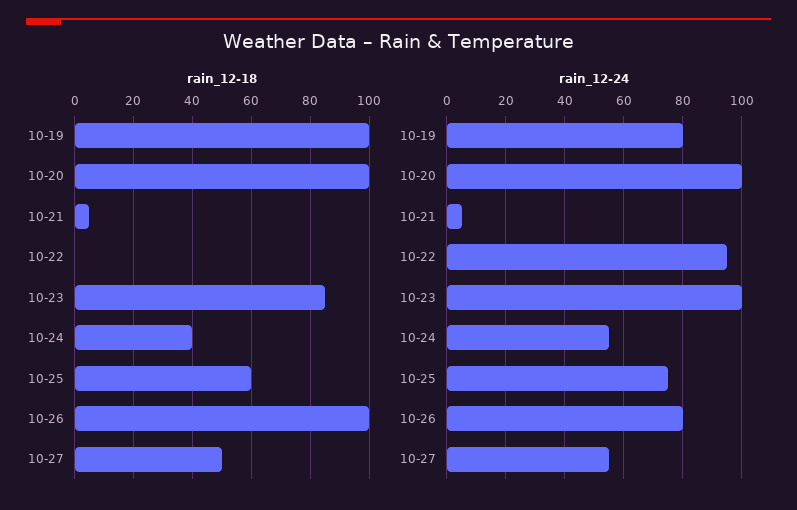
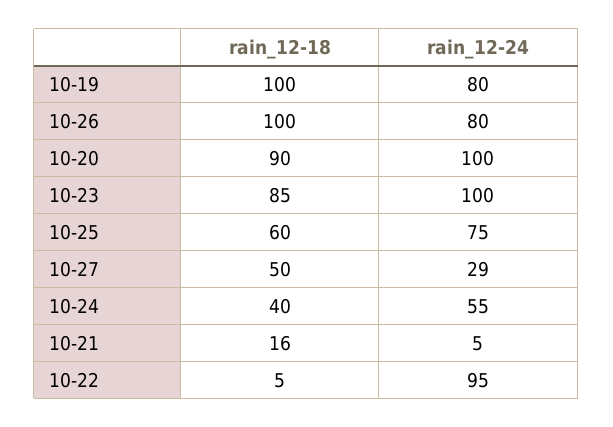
  {
    "rain_12-18": {
      "10-19": 100,
-     "10-20": 100,
+     "10-20": 90,
-     "10-21": 5,
+     "10-21": 16,
-     "10-22": 0,
+     "10-22": 5,
      "10-23": 85,
      "10-24": 40,
      "10-25": 60,
      "10-26": 100,
      "10-27": 50
    },
    "rain_12-24": {
      "10-19": 80,
      "10-20": 100,
      "10-21": 5,
      "10-22": 95,
      "10-23": 100,
      "10-24": 55,
      "10-25": 75,
      "10-26": 80,
-     "10-27": 55
+     "10-27": 29
    }
  }

